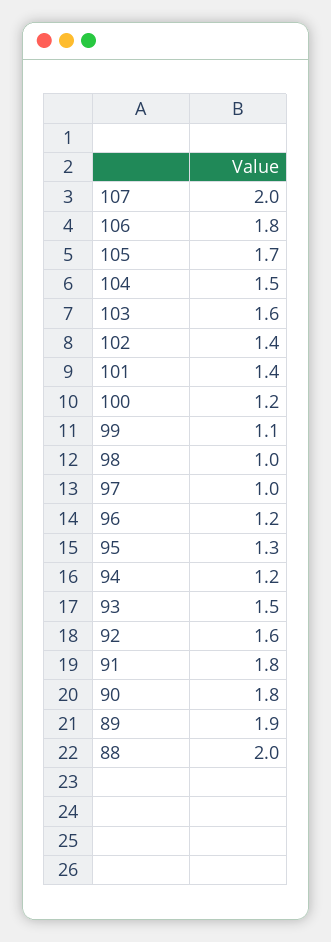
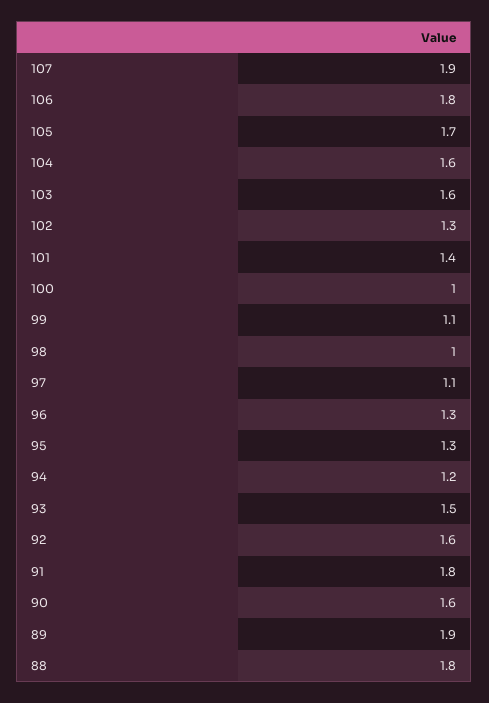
  {
-   "107": 2,
+   "107": 1.9,
    "106": 1.8,
    "105": 1.7,
-   "104": 1.5,
+   "104": 1.6,
    "103": 1.6,
-   "102": 1.4,
+   "102": 1.3,
    "101": 1.4,
-   "100": 1.2,
+   "100": 1,
    "99": 1.1,
    "98": 1,
-   "97": 1,
+   "97": 1.1,
-   "96": 1.2,
+   "96": 1.3,
    "95": 1.3,
    "94": 1.2,
    "93": 1.5,
    "92": 1.6,
    "91": 1.8,
-   "90": 1.8,
+   "90": 1.6,
    "89": 1.9,
-   "88": 2
+   "88": 1.8
  }

